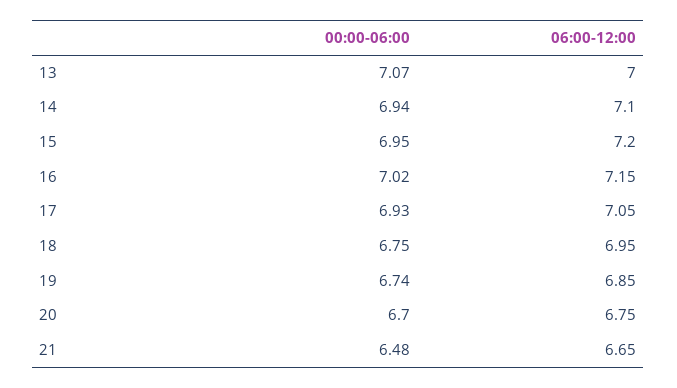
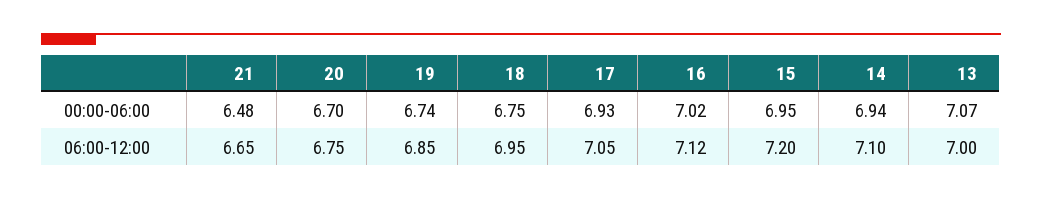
  {
    "00:00-06:00": {
      "13": 7.07,
      "14": 6.94,
      "15": 6.95,
      "16": 7.02,
      "17": 6.93,
      "18": 6.75,
      "19": 6.74,
      "20": 6.7,
      "21": 6.48
    },
    "06:00-12:00": {
      "13": 7,
      "14": 7.1,
      "15": 7.2,
-     "16": 7.15,
+     "16": 7.12,
      "17": 7.05,
      "18": 6.95,
      "19": 6.85,
      "20": 6.75,
      "21": 6.65
    }
  }

